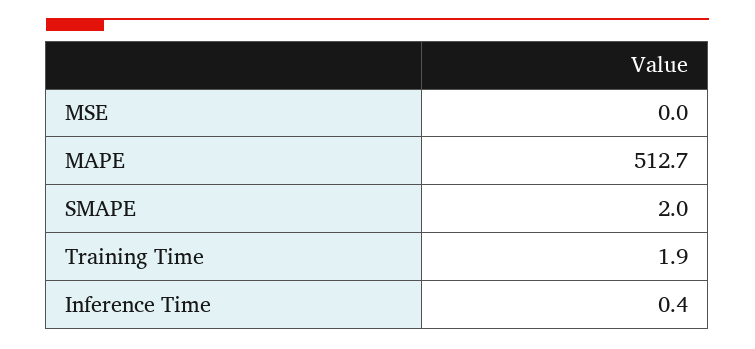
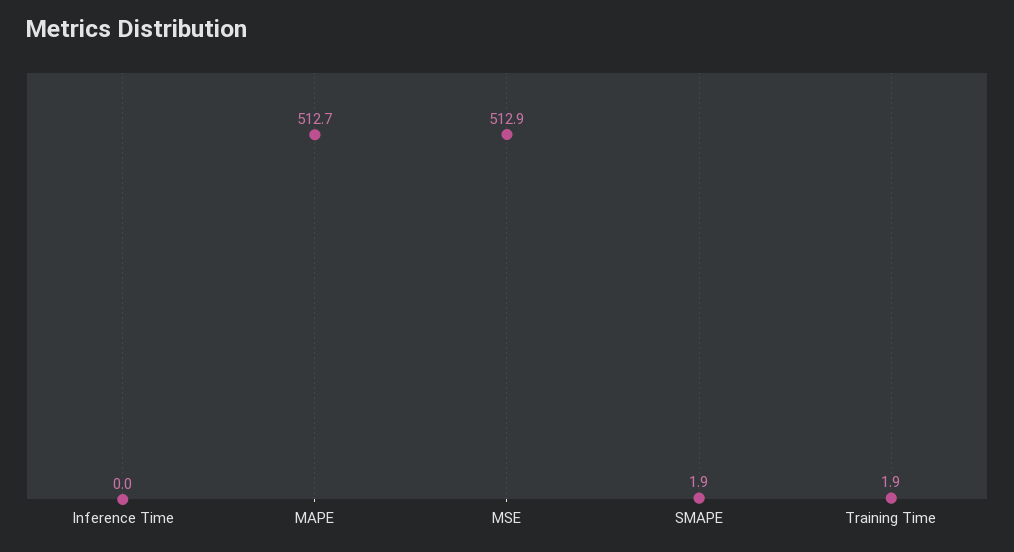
  {
-   "MSE": 0,
+   "MSE": 512.9,
    "MAPE": 512.7,
-   "SMAPE": 2,
+   "SMAPE": 1.9,
    "Training Time": 1.9,
-   "Inference Time": 0.4
+   "Inference Time": 0
  }

